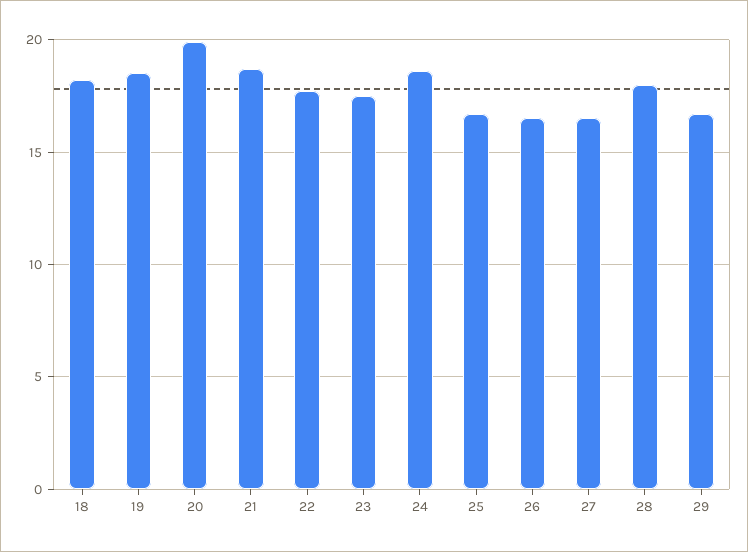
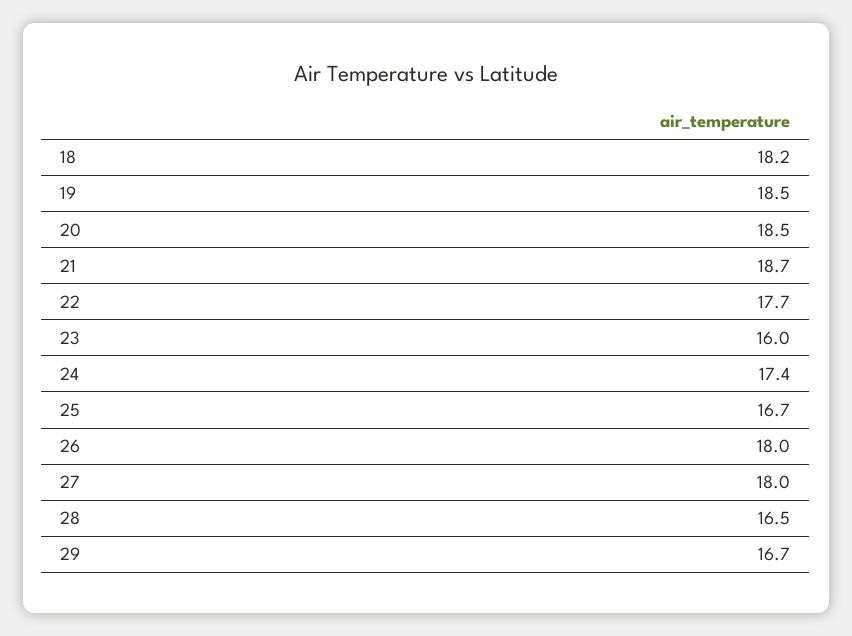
  {
    "18": 18.2,
    "19": 18.5,
-   "20": 20,
+   "20": 18.5,
    "21": 18.7,
    "22": 17.7,
-   "23": 17.5,
+   "23": 16,
-   "24": 18.5,
+   "24": 17.4,
    "25": 16.7,
-   "26": 16.5,
+   "26": 18,
-   "27": 16.5,
+   "27": 18,
-   "28": 18,
+   "28": 16.5,
    "29": 16.7
  }

